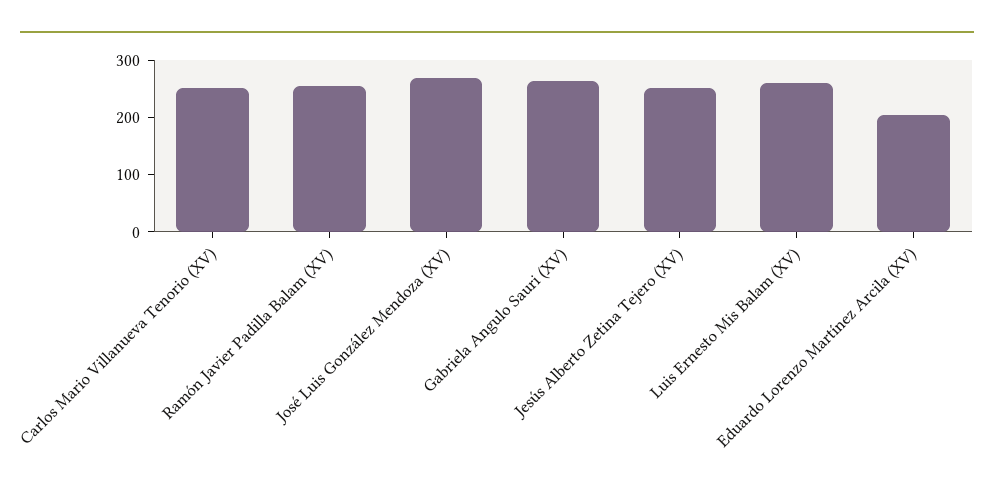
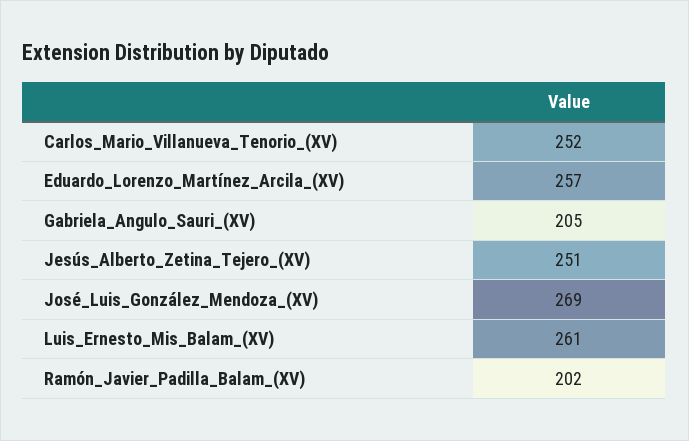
  {
    "Carlos Mario Villanueva Tenorio (XV)": 252,
-   "Ramón Javier Padilla Balam (XV)": 260,
+   "Ramón Javier Padilla Balam (XV)": 202,
    "José Luis González Mendoza (XV)": 269,
-   "Gabriela Angulo Sauri (XV)": 260,
+   "Gabriela Angulo Sauri (XV)": 205,
    "Jesús Alberto Zetina Tejero (XV)": 251,
    "Luis Ernesto Mis Balam (XV)": 261,
-   "Eduardo Lorenzo Martínez Arcila (XV)": 200
+   "Eduardo Lorenzo Martínez Arcila (XV)": 257
  }

